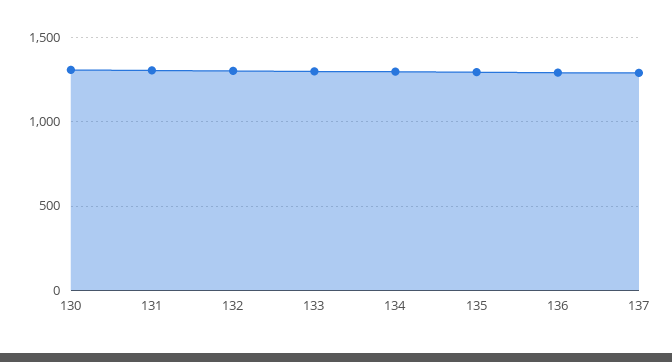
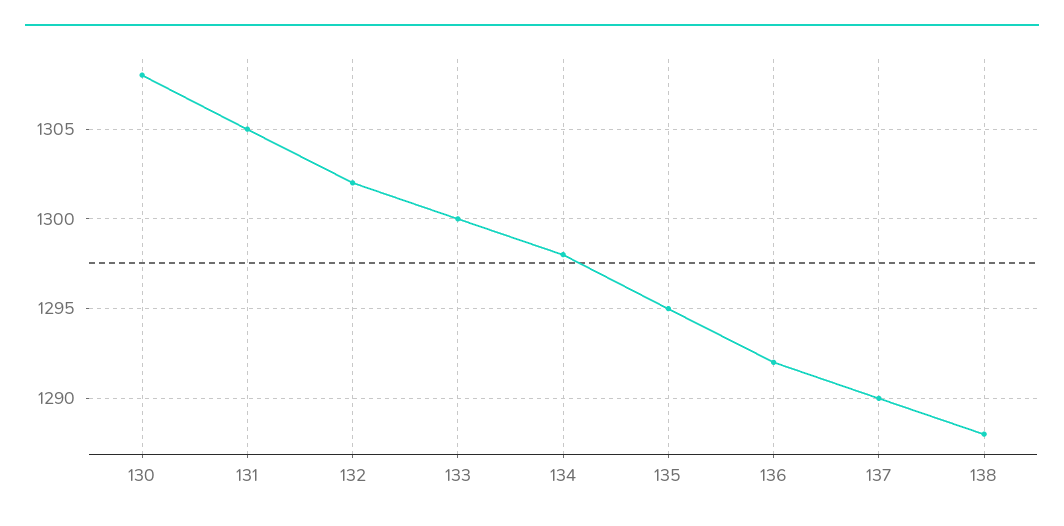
  {
    "130": 1308,
    "131": 1305,
    "132": 1302,
    "133": 1300,
    "134": 1298,
    "135": 1295,
    "136": 1292,
-   "137": 1290
+   "137": 1290,
+   "138": 1288
  }

